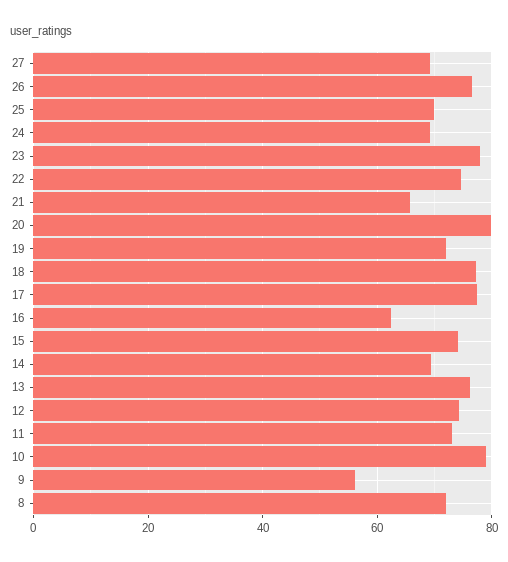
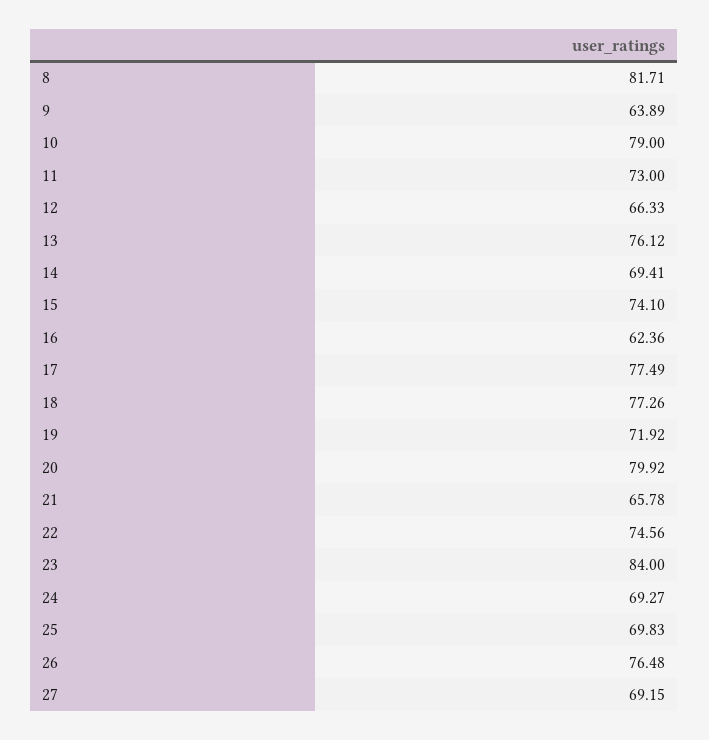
  {
    "27": 69.15,
    "26": 76.48,
    "25": 69.83,
    "24": 69.27,
-   "23": 78,
+   "23": 84,
    "22": 74.56,
    "21": 65.78,
    "20": 79.92,
    "19": 71.92,
    "18": 77.26,
    "17": 77.49,
    "16": 62.36,
    "15": 74.1,
    "14": 69.41,
    "13": 76.12,
-   "12": 74,
+   "12": 66.33,
    "11": 73,
    "10": 79,
-   "9": 56,
+   "9": 63.89,
-   "8": 72
+   "8": 81.71
  }

